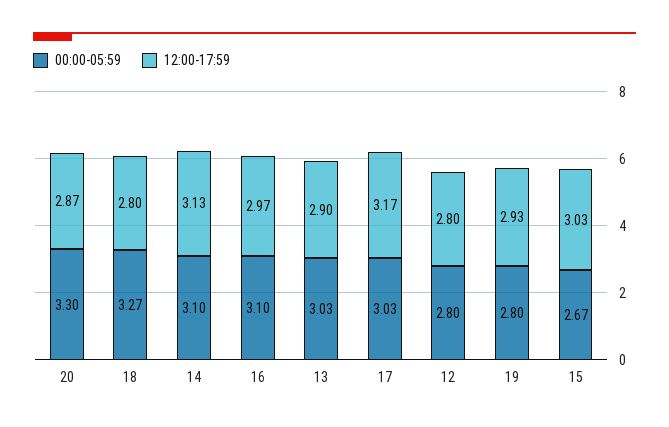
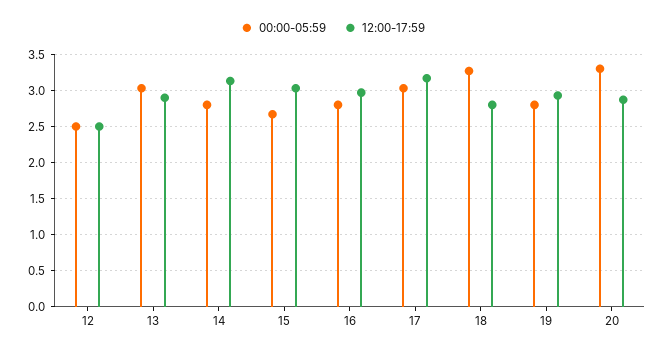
  {
    "00:00-05:59": {
      "20": 3.3,
      "18": 3.27,
-     "14": 3.1,
+     "14": 2.8,
-     "16": 3.1,
+     "16": 2.8,
      "13": 3.03,
      "17": 3.03,
-     "12": 2.8,
+     "12": 2.5,
      "19": 2.8,
      "15": 2.67
    },
    "12:00-17:59": {
      "20": 2.87,
      "18": 2.8,
      "14": 3.13,
      "16": 2.97,
      "13": 2.9,
      "17": 3.17,
-     "12": 2.8,
+     "12": 2.5,
      "19": 2.93,
      "15": 3.03
    }
  }

